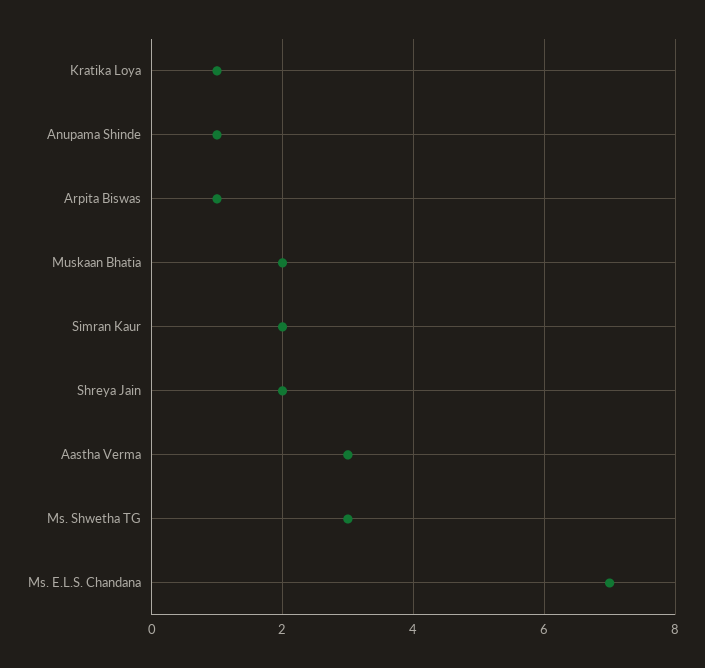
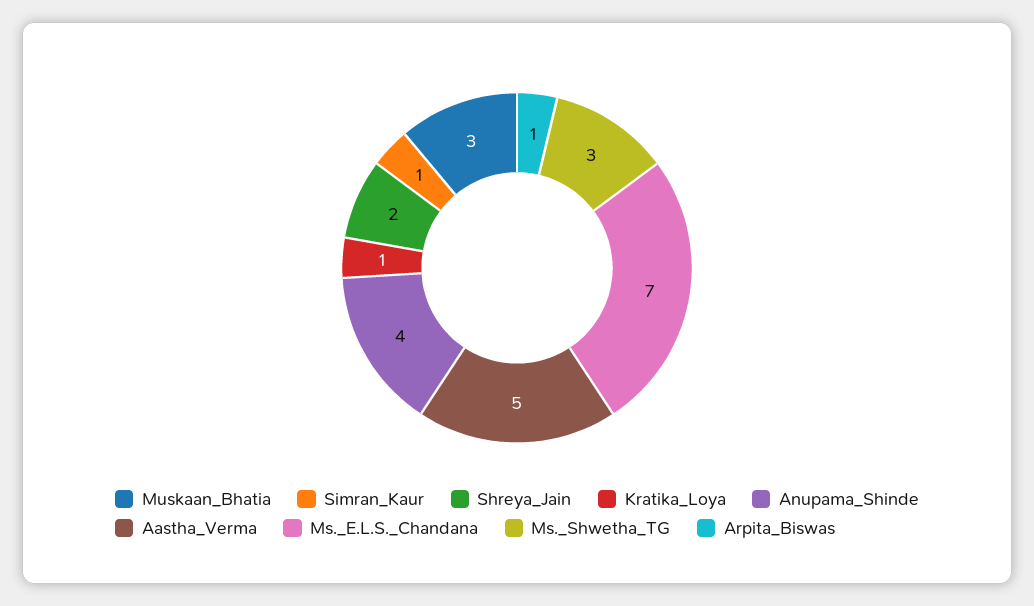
  {
    "Kratika Loya": 1,
-   "Anupama Shinde": 1,
+   "Anupama Shinde": 4,
    "Arpita Biswas": 1,
-   "Muskaan Bhatia": 2,
+   "Muskaan Bhatia": 3,
-   "Simran Kaur": 2,
+   "Simran Kaur": 1,
    "Shreya Jain": 2,
-   "Aastha Verma": 3,
+   "Aastha Verma": 5,
    "Ms. Shwetha TG": 3,
    "Ms. E.L.S. Chandana": 7
  }

